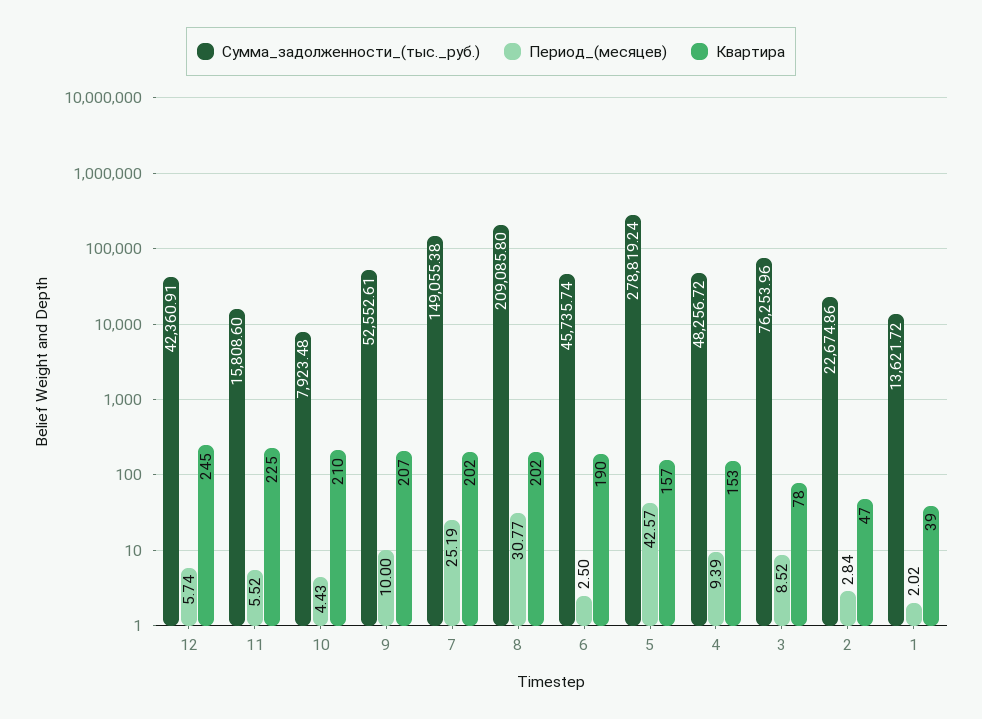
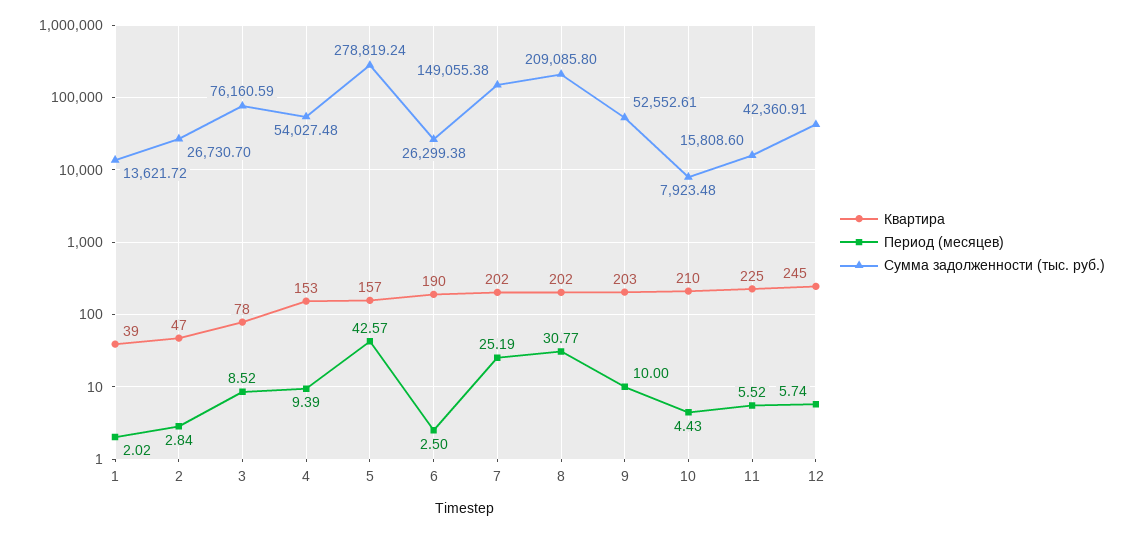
  {
    "Сумма_задолженности_(тыс._руб.)": {
      "12": 42360.91,
      "11": 15808.6,
      "10": 7923.48,
      "9": 52552.61,
      "7": 149055.38,
      "8": 209085.8,
-     "6": 45735.74,
+     "6": 26299.38,
      "5": 278819.24,
-     "4": 48256.72,
+     "4": 54027.48,
-     "3": 76253.96,
+     "3": 76160.59,
-     "2": 22674.86,
+     "2": 26730.7,
      "1": 13621.72
    },
    "Период_(месяцев)": {
      "12": 5.74,
      "11": 5.52,
      "10": 4.43,
      "9": 10,
      "7": 25.19,
      "8": 30.77,
      "6": 2.5,
      "5": 42.57,
      "4": 9.39,
      "3": 8.52,
      "2": 2.84,
      "1": 2.02
    },
    "Квартира": {
      "12": 245,
      "11": 225,
      "10": 210,
-     "9": 207,
+     "9": 203,
      "7": 202,
      "8": 202,
      "6": 190,
      "5": 157,
      "4": 153,
      "3": 78,
      "2": 47,
      "1": 39
    }
  }

